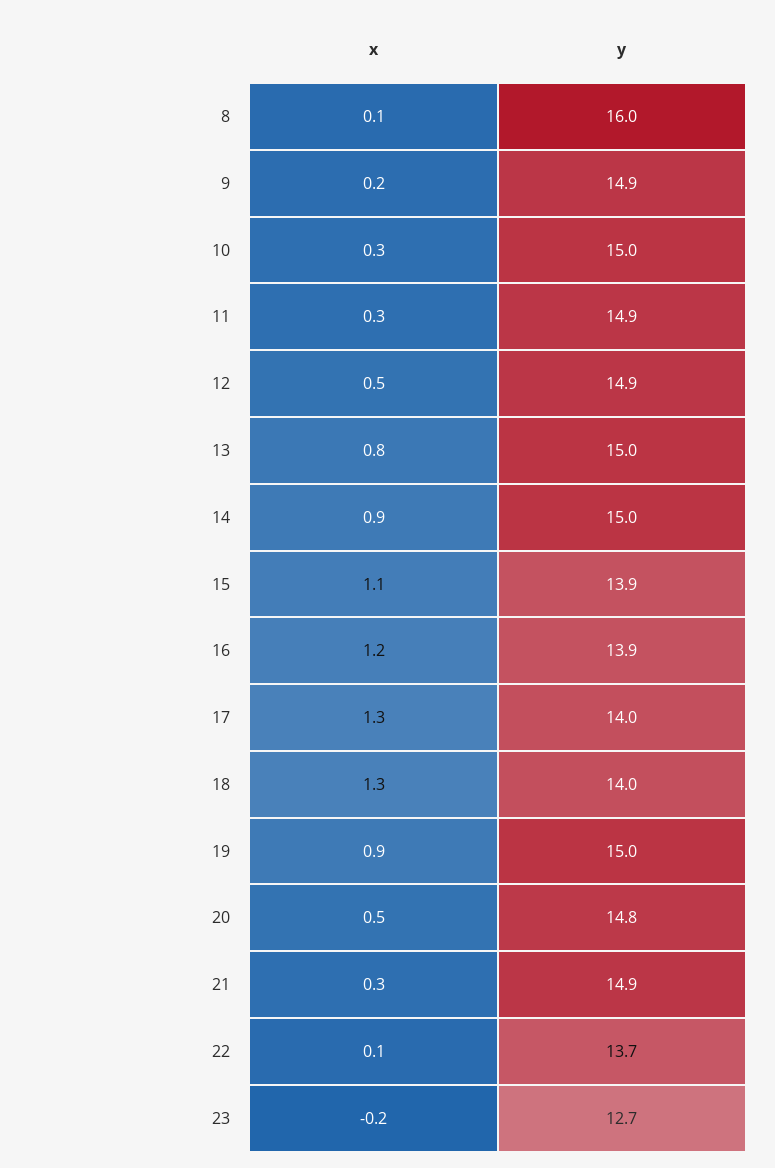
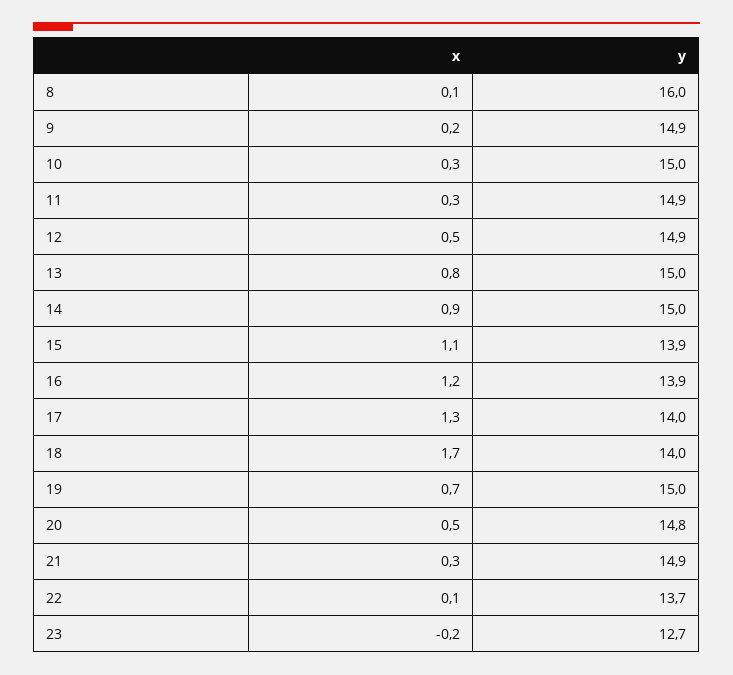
  {
    "x": {
      "8": 0.1,
      "9": 0.2,
      "10": 0.3,
      "11": 0.3,
      "12": 0.5,
      "13": 0.8,
      "14": 0.9,
      "15": 1.1,
      "16": 1.2,
      "17": 1.3,
-     "18": 1.3,
+     "18": 1.7,
-     "19": 0.9,
+     "19": 0.7,
      "20": 0.5,
      "21": 0.3,
      "22": 0.1,
      "23": -0.2
    },
    "y": {
      "8": 16,
      "9": 14.9,
      "10": 15,
      "11": 14.9,
      "12": 14.9,
      "13": 15,
      "14": 15,
      "15": 13.9,
      "16": 13.9,
      "17": 14,
      "18": 14,
      "19": 15,
      "20": 14.8,
      "21": 14.9,
      "22": 13.7,
      "23": 12.7
    }
  }

